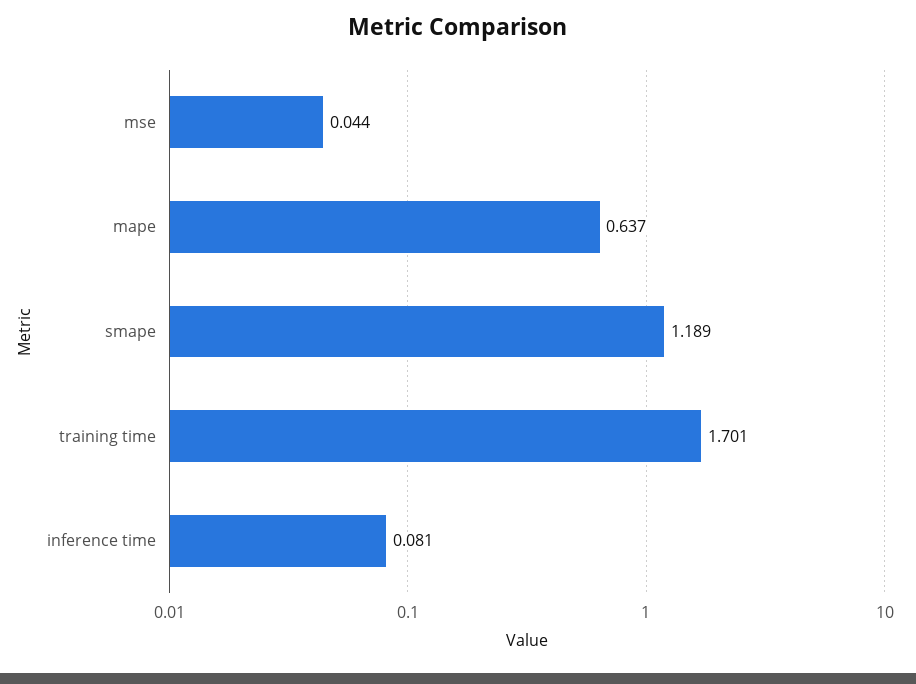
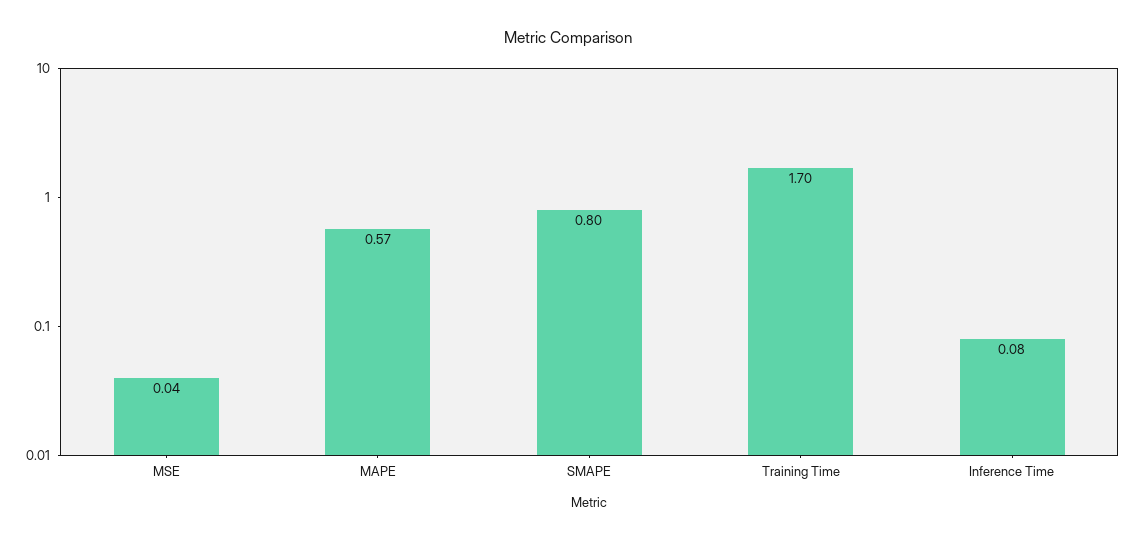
  {
    "mse": 0.044,
-   "mape": 0.637,
+   "mape": 0.57,
-   "smape": 1.189,
+   "smape": 0.8,
    "training time": 1.701,
    "inference time": 0.081
  }

